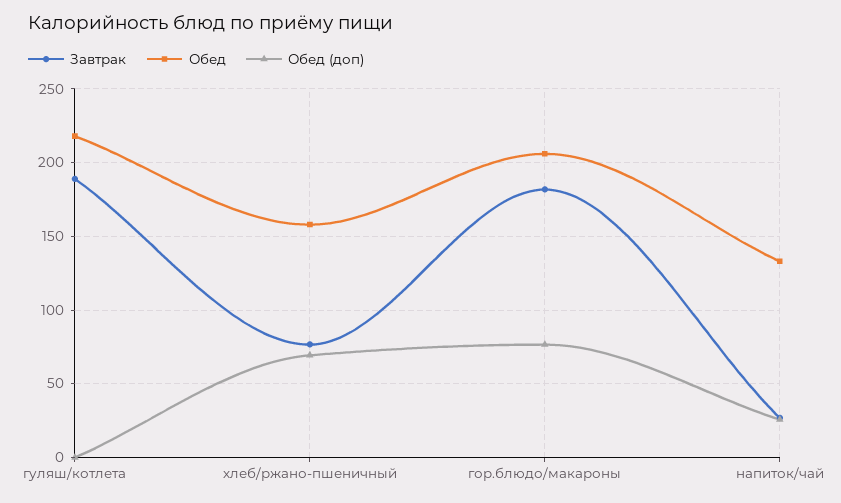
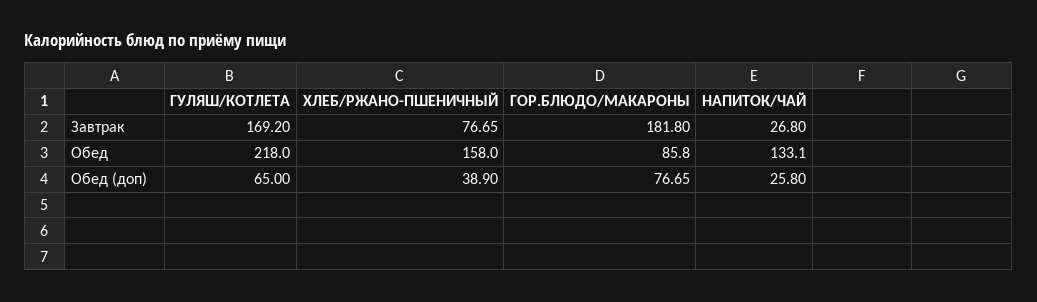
  {
    "Завтрак": {
-     "гуляш/котлета": 190,
+     "гуляш/котлета": 169.2,
      "хлеб/ржано-пшеничный": 76.65,
      "гор.блюдо/макароны": 181.8,
      "напиток/чай": 26.8
    },
    "Обед": {
      "гуляш/котлета": 218,
      "хлеб/ржано-пшеничный": 158,
-     "гор.блюдо/макароны": 205,
+     "гор.блюдо/макароны": 85.8,
      "напиток/чай": 133.1
    },
    "Обед (доп)": {
-     "гуляш/котлета": 0,
+     "гуляш/котлета": 65,
-     "хлеб/ржано-пшеничный": 70,
+     "хлеб/ржано-пшеничный": 38.9,
      "гор.блюдо/макароны": 76.65,
      "напиток/чай": 25.8
    }
  }

